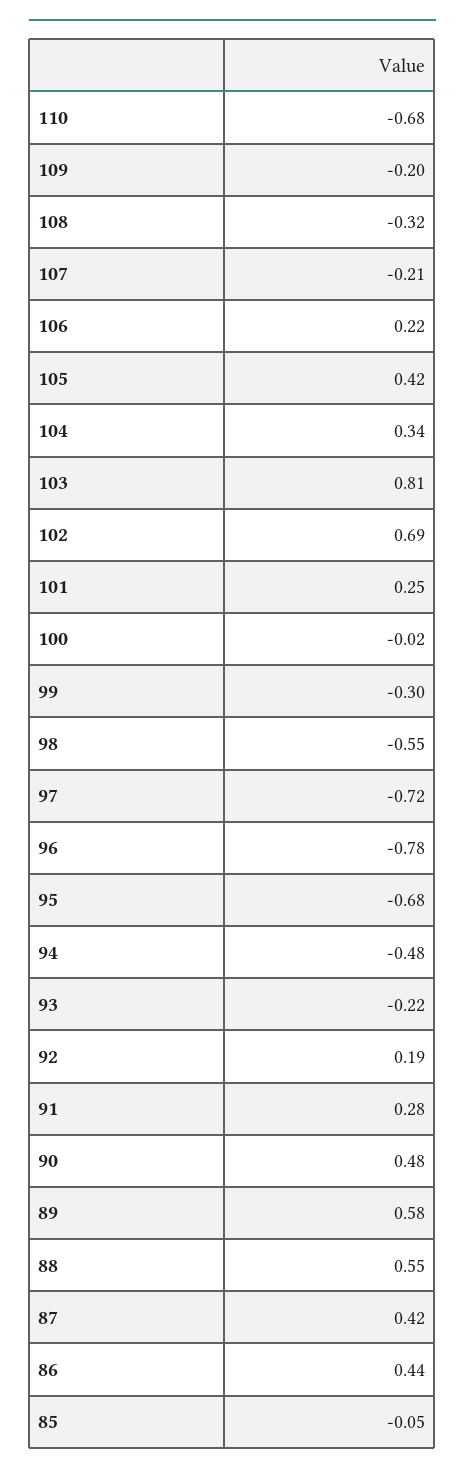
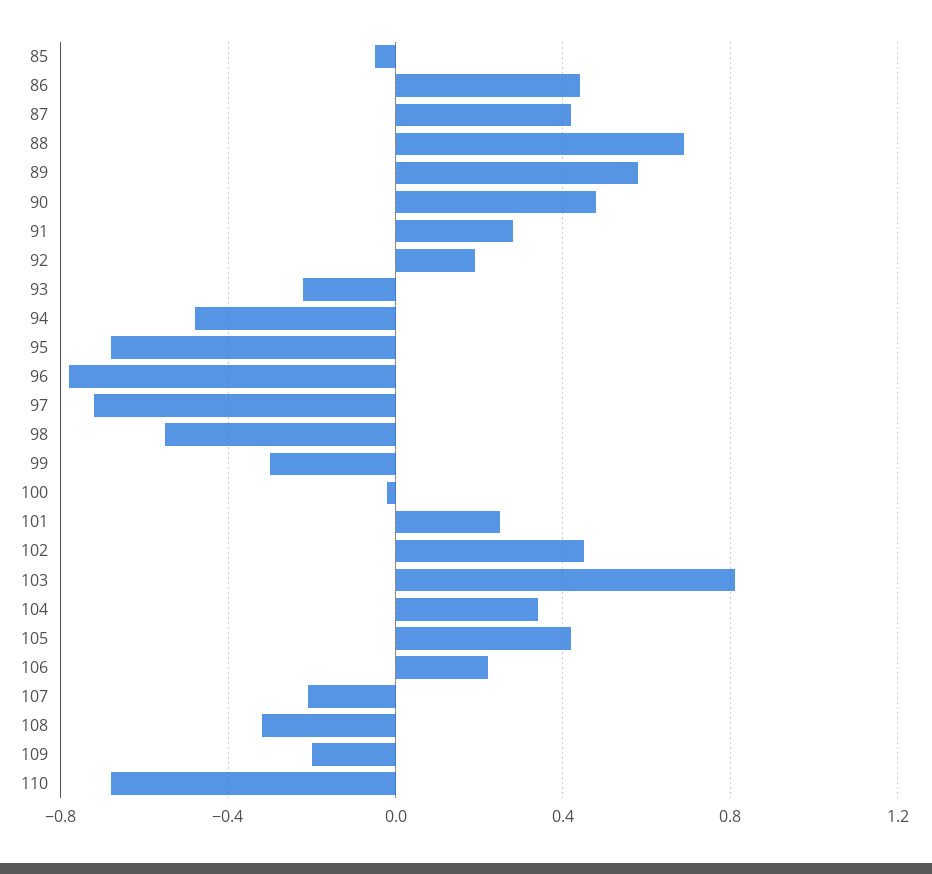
  {
    "110": -0.68,
    "109": -0.2,
    "108": -0.32,
    "107": -0.21,
    "106": 0.22,
    "105": 0.42,
    "104": 0.34,
    "103": 0.81,
-   "102": 0.69,
+   "102": 0.45,
    "101": 0.25,
    "100": -0.02,
    "99": -0.3,
    "98": -0.55,
    "97": -0.72,
    "96": -0.78,
    "95": -0.68,
    "94": -0.48,
    "93": -0.22,
    "92": 0.19,
    "91": 0.28,
    "90": 0.48,
    "89": 0.58,
-   "88": 0.55,
+   "88": 0.7,
    "87": 0.42,
    "86": 0.44,
    "85": -0.05
  }

